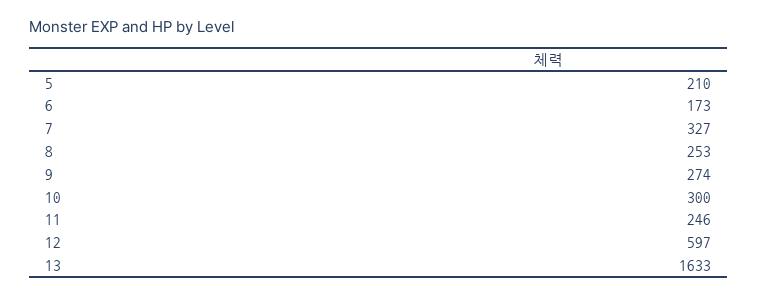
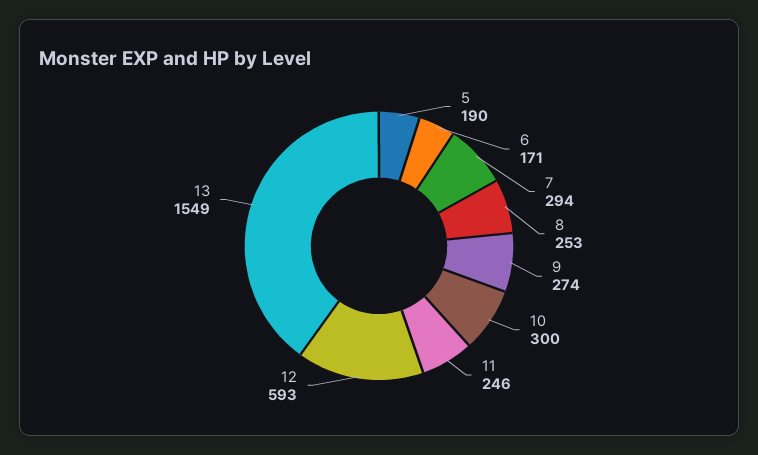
  {
-   "5": 210,
+   "5": 190,
-   "6": 173,
+   "6": 171,
-   "7": 327,
+   "7": 294,
    "8": 253,
    "9": 274,
    "10": 300,
    "11": 246,
-   "12": 597,
+   "12": 593,
-   "13": 1633
+   "13": 1549
  }

